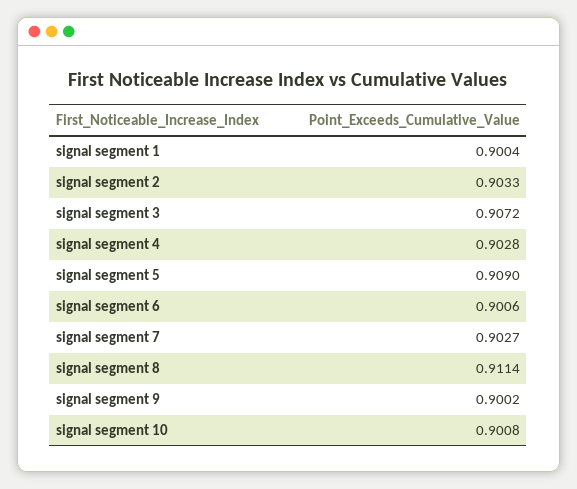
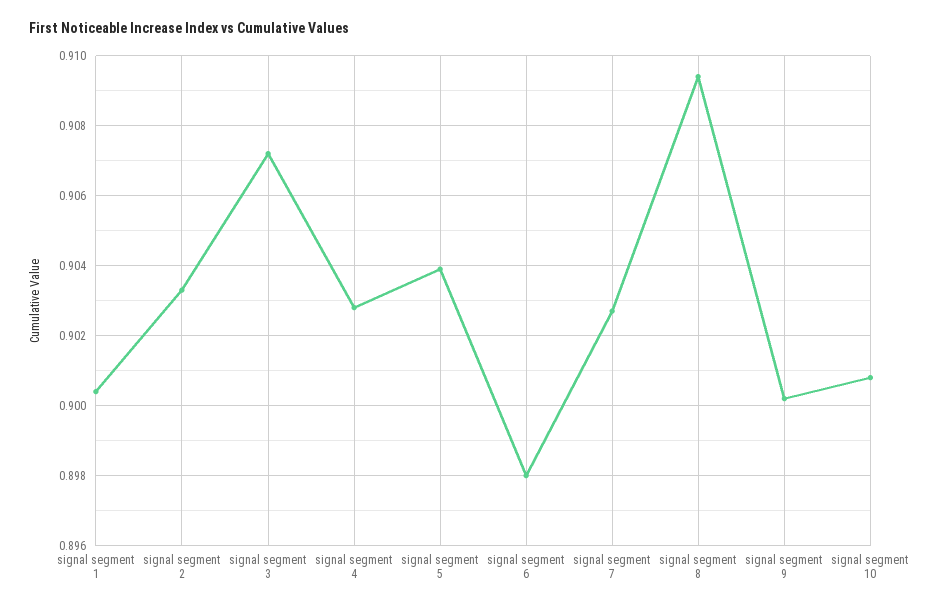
  {
    "signal segment 1": 0.9004,
    "signal segment 2": 0.9033,
    "signal segment 3": 0.9072,
    "signal segment 4": 0.9028,
-   "signal segment 5": 0.909,
+   "signal segment 5": 0.904,
-   "signal segment 6": 0.9006,
+   "signal segment 6": 0.898,
    "signal segment 7": 0.9027,
-   "signal segment 8": 0.9114,
+   "signal segment 8": 0.9095,
    "signal segment 9": 0.9002,
    "signal segment 10": 0.9008
  }

